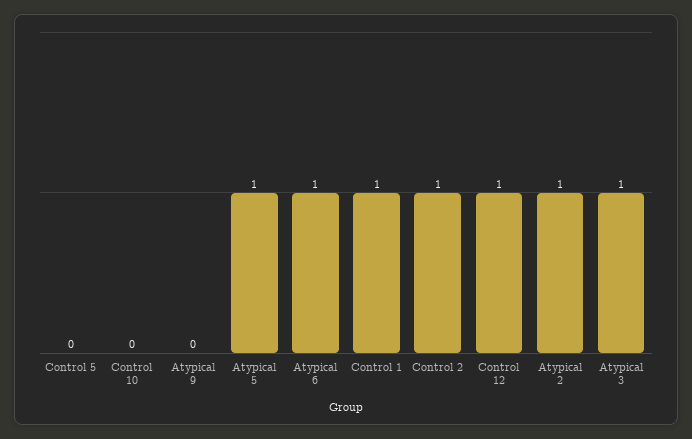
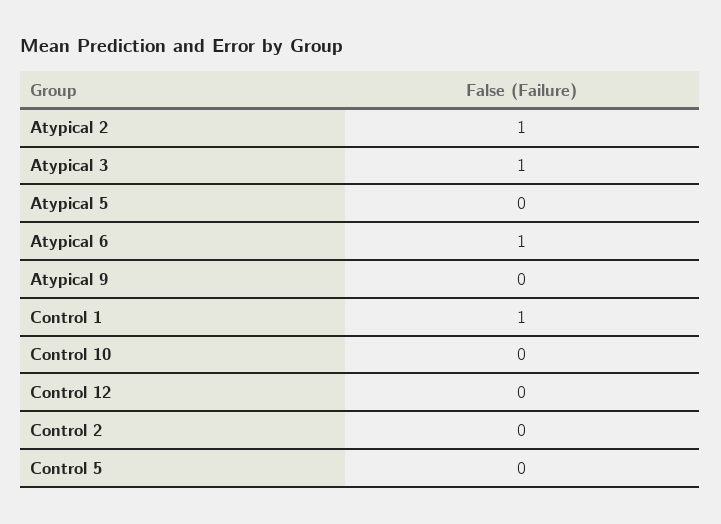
  {
    "Control 5": 0,
    "Control 10": 0,
    "Atypical 9": 0,
-   "Atypical 5": 1,
+   "Atypical 5": 0,
    "Atypical 6": 1,
    "Control 1": 1,
-   "Control 2": 1,
+   "Control 2": 0,
-   "Control 12": 1,
+   "Control 12": 0,
    "Atypical 2": 1,
    "Atypical 3": 1
  }

